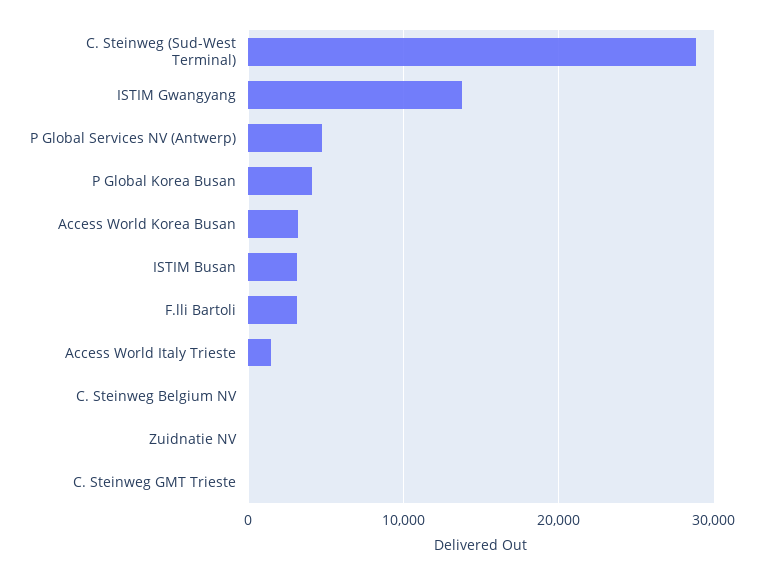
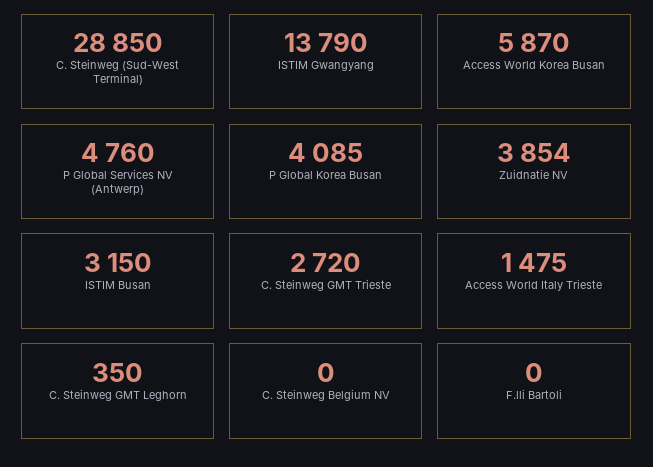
  {
    "C. Steinweg (Sud-West Terminal)": 28850,
    "ISTIM Gwangyang": 13790,
    "P Global Services NV (Antwerp)": 4760,
    "P Global Korea Busan": 4085,
-   "Access World Korea Busan": 3000,
+   "Access World Korea Busan": 5870,
    "ISTIM Busan": 3150,
-   "F.lli Bartoli": 3000,
+   "F.lli Bartoli": 0,
    "Access World Italy Trieste": 1475,
    "C. Steinweg Belgium NV": 0,
-   "Zuidnatie NV": 0,
+   "Zuidnatie NV": 3854,
-   "C. Steinweg GMT Trieste": 0
+   "C. Steinweg GMT Trieste": 2720,
+   "C. Steinweg GMT Leghorn": 350
  }

